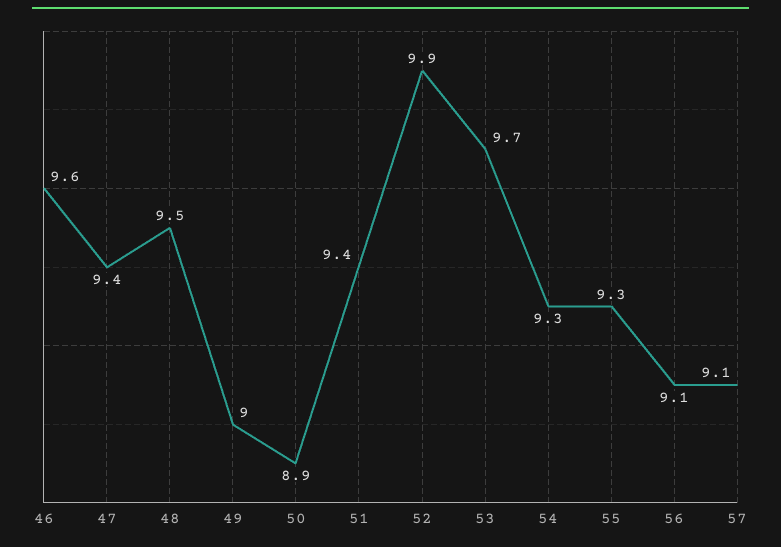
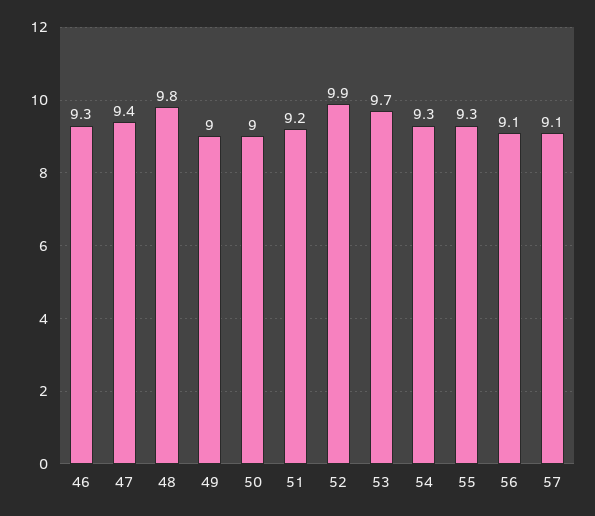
  {
-   "46": 9.6,
+   "46": 9.3,
    "47": 9.4,
-   "48": 9.5,
+   "48": 9.8,
    "49": 9,
-   "50": 8.9,
+   "50": 9,
-   "51": 9.4,
+   "51": 9.2,
    "52": 9.9,
    "53": 9.7,
    "54": 9.3,
    "55": 9.3,
    "56": 9.1,
    "57": 9.1
  }

